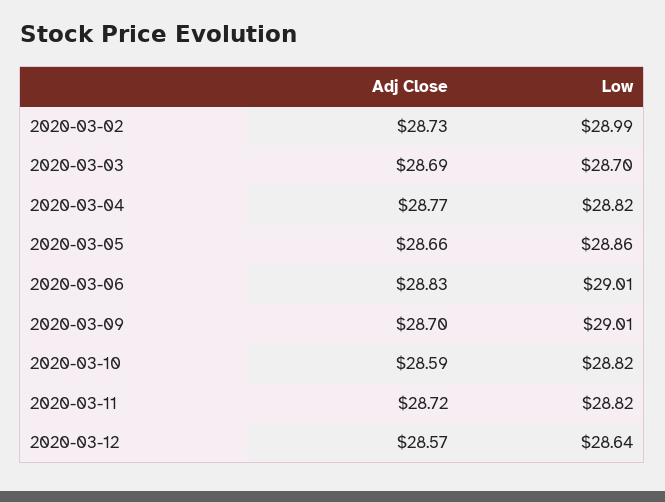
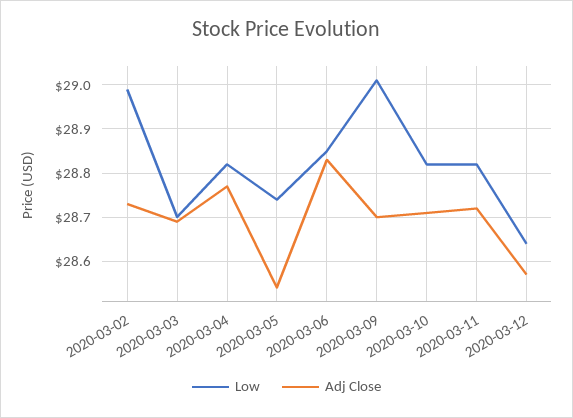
  {
    "Adj Close": {
      "2020-03-02": 28.73,
      "2020-03-03": 28.69,
      "2020-03-04": 28.77,
-     "2020-03-05": 28.66,
+     "2020-03-05": 28.55,
      "2020-03-06": 28.83,
      "2020-03-09": 28.7,
-     "2020-03-10": 28.59,
+     "2020-03-10": 28.7,
      "2020-03-11": 28.72,
      "2020-03-12": 28.57
    },
    "Low": {
      "2020-03-02": 28.99,
      "2020-03-03": 28.7,
      "2020-03-04": 28.82,
-     "2020-03-05": 28.86,
+     "2020-03-05": 28.75,
-     "2020-03-06": 29.01,
+     "2020-03-06": 28.85,
      "2020-03-09": 29.01,
      "2020-03-10": 28.82,
      "2020-03-11": 28.82,
      "2020-03-12": 28.64
    }
  }

